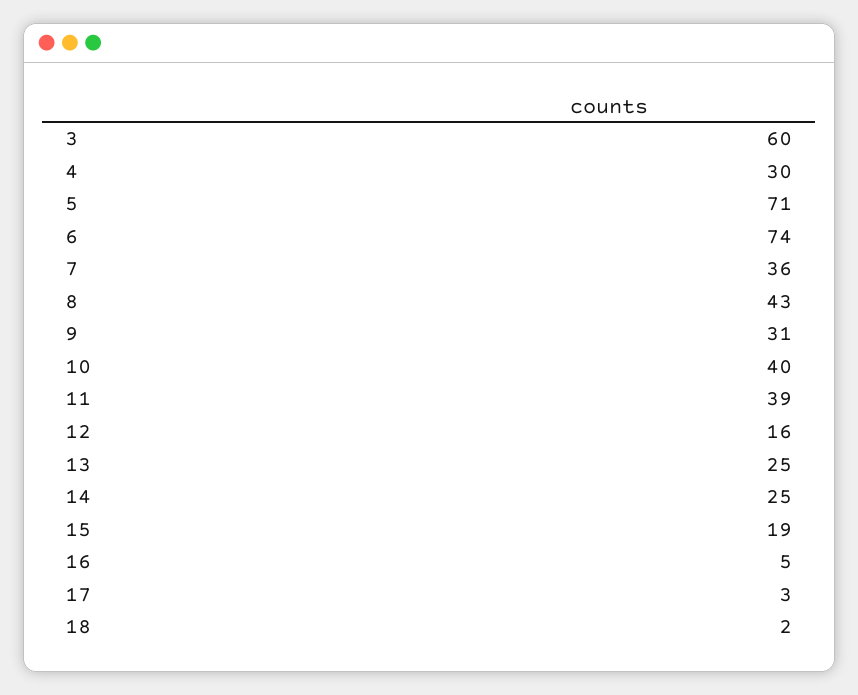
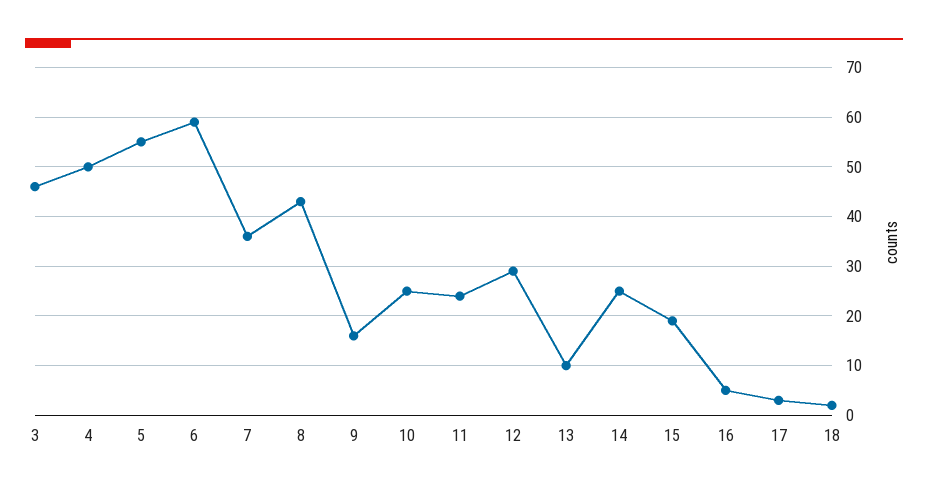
  {
-   "3": 60,
+   "3": 45,
-   "4": 30,
+   "4": 50,
-   "5": 71,
+   "5": 55,
-   "6": 74,
+   "6": 60,
    "7": 36,
    "8": 43,
-   "9": 31,
+   "9": 15,
-   "10": 40,
+   "10": 25,
-   "11": 39,
+   "11": 25,
-   "12": 16,
+   "12": 30,
-   "13": 25,
+   "13": 10,
    "14": 25,
    "15": 19,
    "16": 5,
    "17": 3,
    "18": 2
  }

